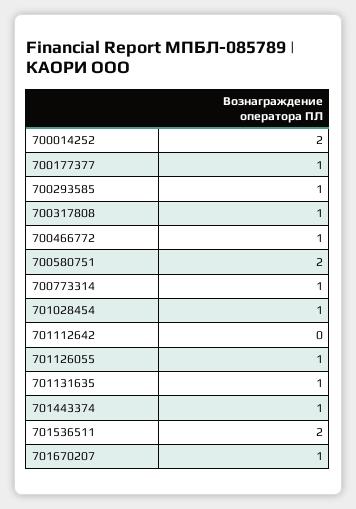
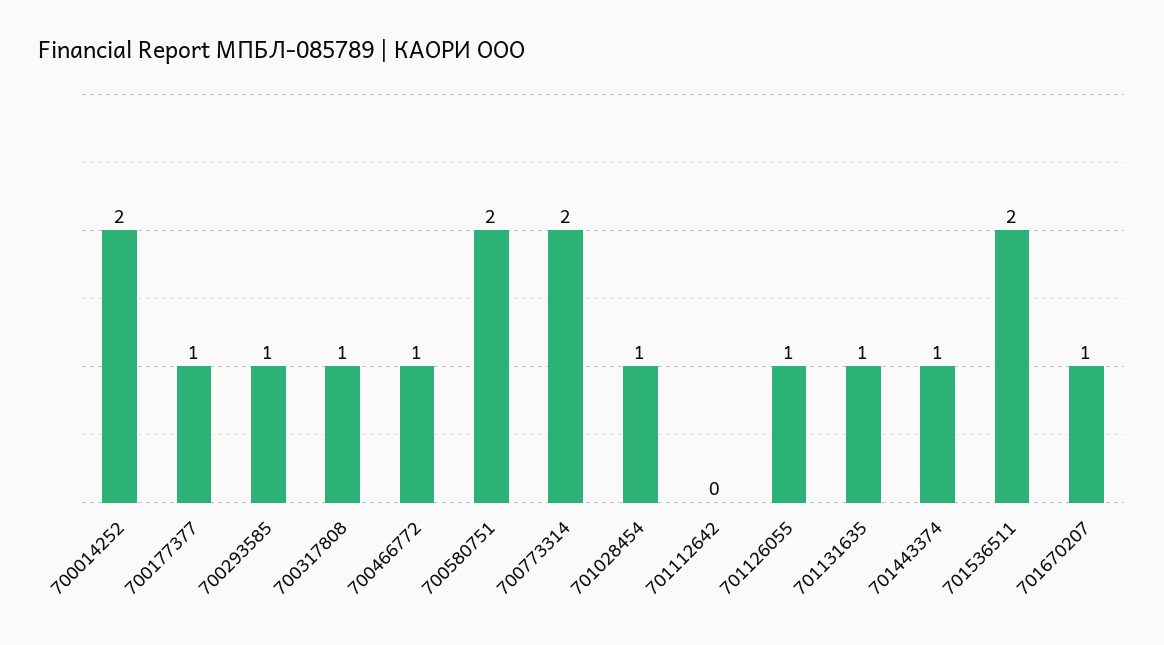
  {
    "700014252": 2,
    "700177377": 1,
    "700293585": 1,
    "700317808": 1,
    "700466772": 1,
    "700580751": 2,
-   "700773314": 1,
+   "700773314": 2,
    "701028454": 1,
    "701112642": 0,
    "701126055": 1,
    "701131635": 1,
    "701443374": 1,
    "701536511": 2,
    "701670207": 1
  }

